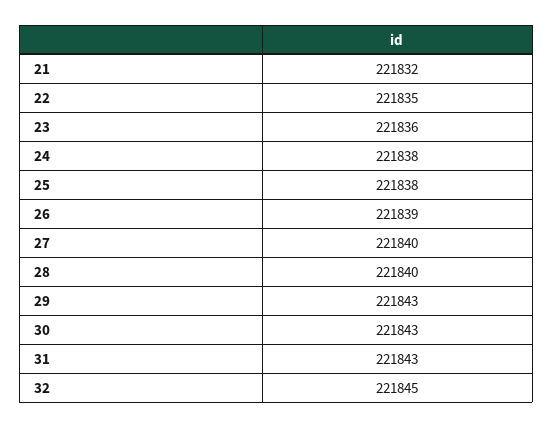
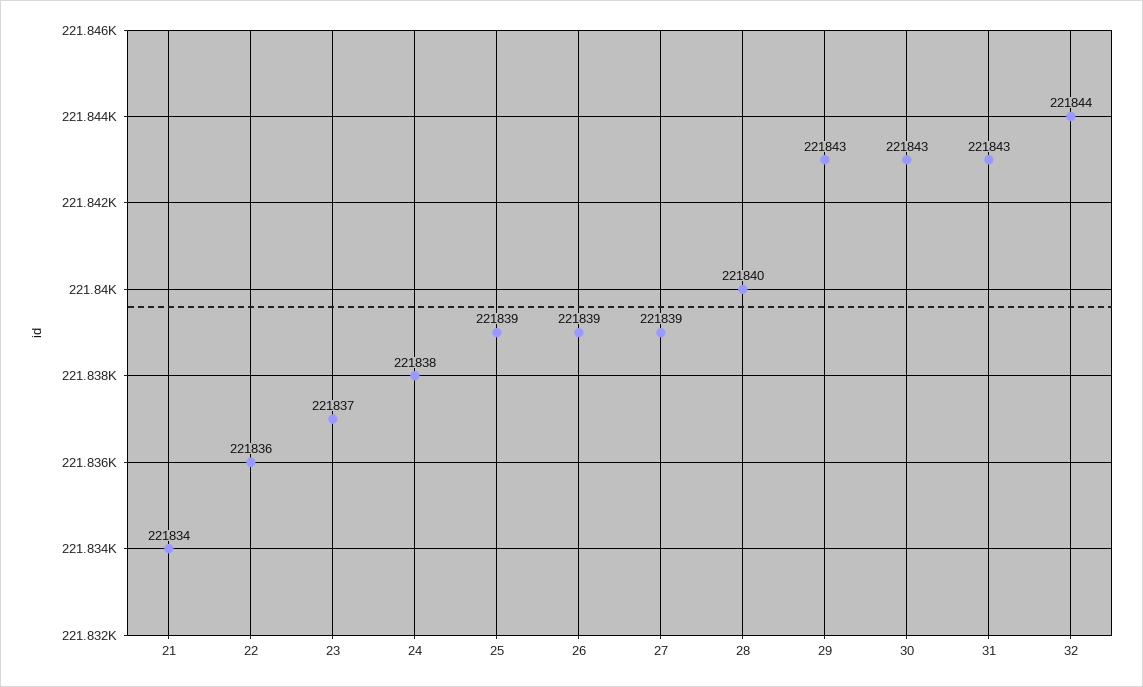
  {
-   "21": 221832,
+   "21": 221834,
-   "22": 221835,
+   "22": 221836,
-   "23": 221836,
+   "23": 221837,
    "24": 221838,
-   "25": 221838,
+   "25": 221839,
    "26": 221839,
-   "27": 221840,
+   "27": 221839,
    "28": 221840,
    "29": 221843,
    "30": 221843,
    "31": 221843,
-   "32": 221845
+   "32": 221844
  }

